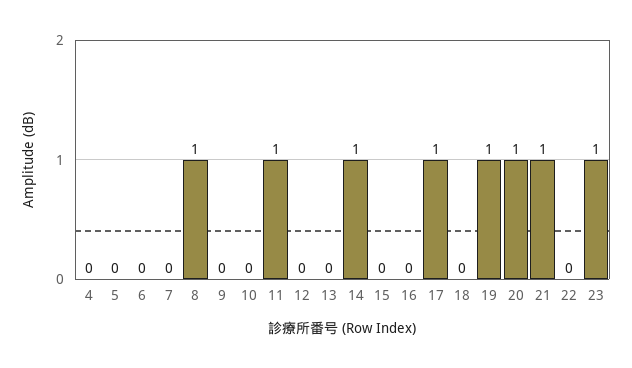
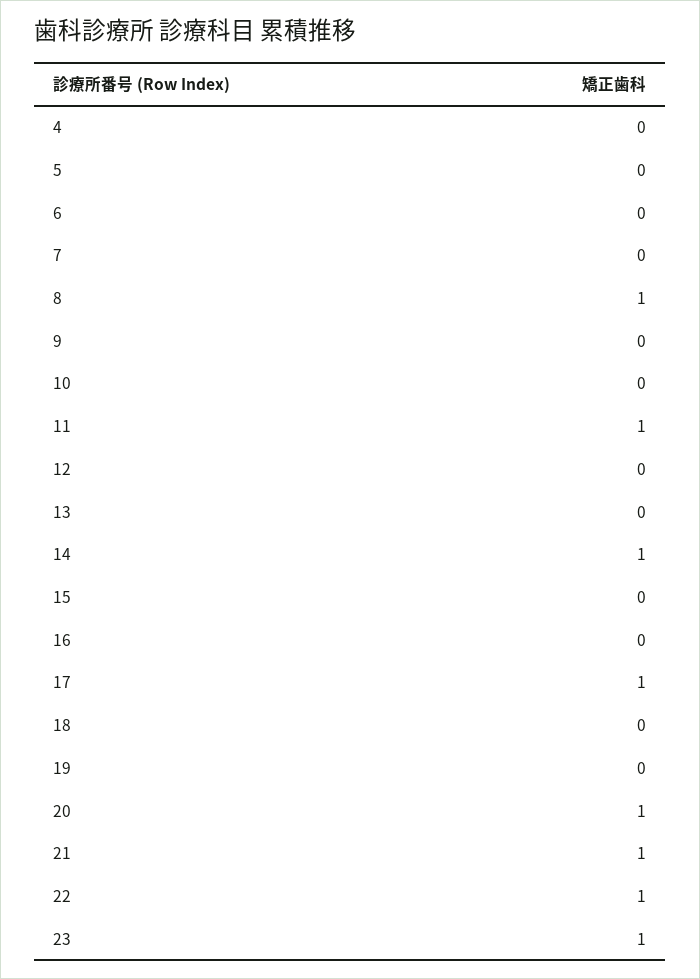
  {
    "4": 0,
    "5": 0,
    "6": 0,
    "7": 0,
    "8": 1,
    "9": 0,
    "10": 0,
    "11": 1,
    "12": 0,
    "13": 0,
    "14": 1,
    "15": 0,
    "16": 0,
    "17": 1,
    "18": 0,
-   "19": 1,
+   "19": 0,
    "20": 1,
    "21": 1,
-   "22": 0,
+   "22": 1,
    "23": 1
  }

